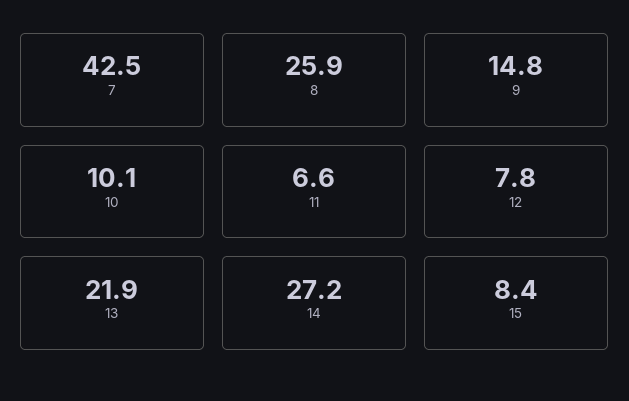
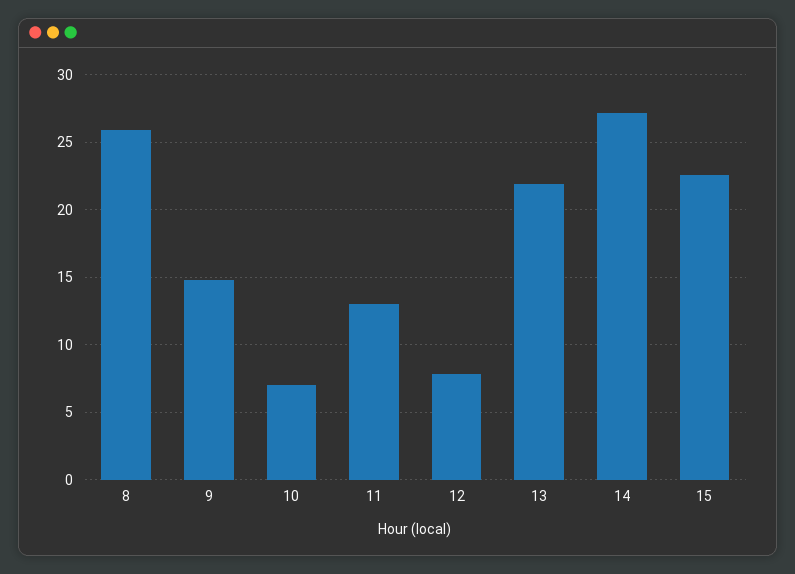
  {
-   "7": 42.5,
    "8": 25.9,
    "9": 14.8,
-   "10": 10.1,
+   "10": 7,
-   "11": 6.6,
+   "11": 13,
    "12": 7.8,
    "13": 21.9,
    "14": 27.2,
-   "15": 8.4
+   "15": 22.5
  }

